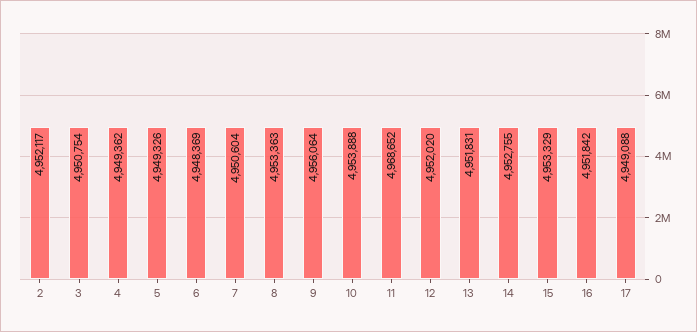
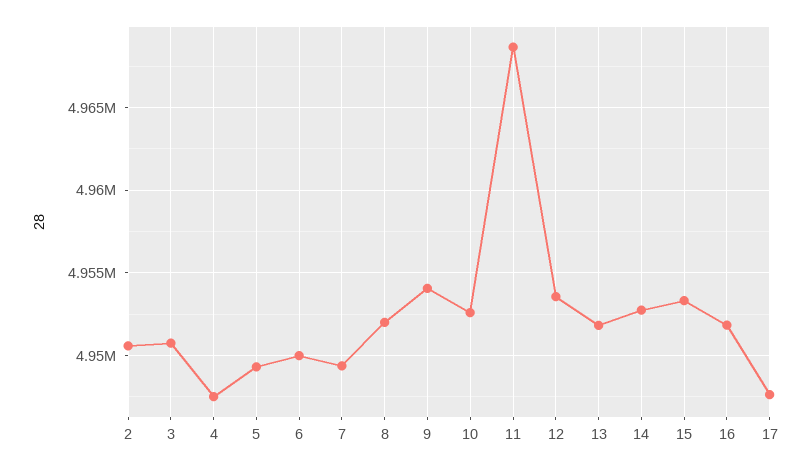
  {
-   "2": 4952117,
+   "2": 4950500,
    "3": 4950754,
-   "4": 4949362,
+   "4": 4947500,
    "5": 4949326,
-   "6": 4948369,
+   "6": 4950000,
-   "7": 4950604,
+   "7": 4949500,
-   "8": 4953363,
+   "8": 4952000,
-   "9": 4956064,
+   "9": 4954000,
-   "10": 4953888,
+   "10": 4952500,
    "11": 4968652,
-   "12": 4952020,
+   "12": 4953500,
    "13": 4951831,
    "14": 4952755,
    "15": 4953329,
    "16": 4951842,
-   "17": 4949088
+   "17": 4947500
  }

